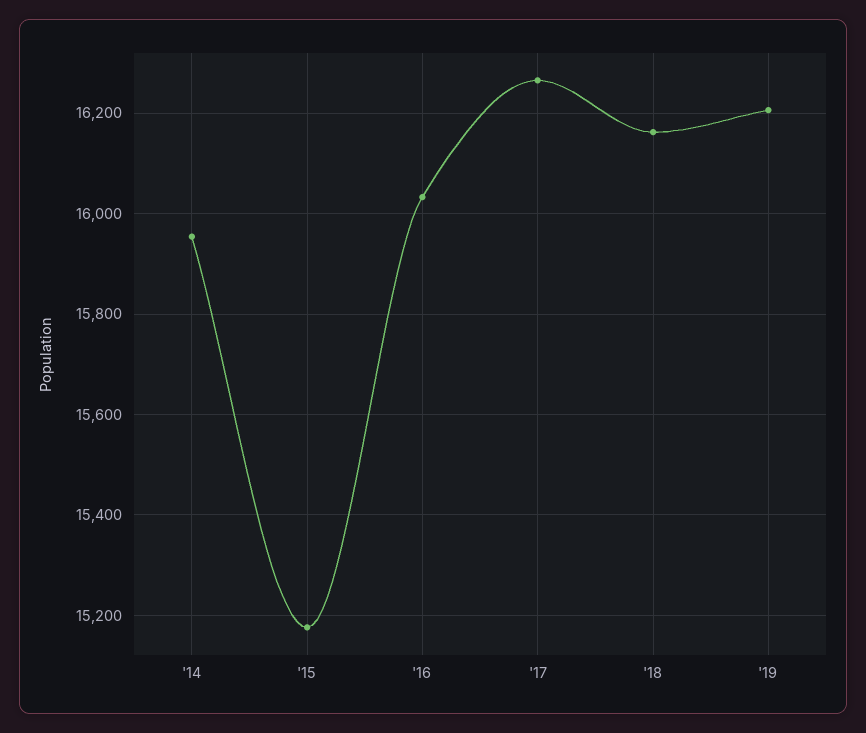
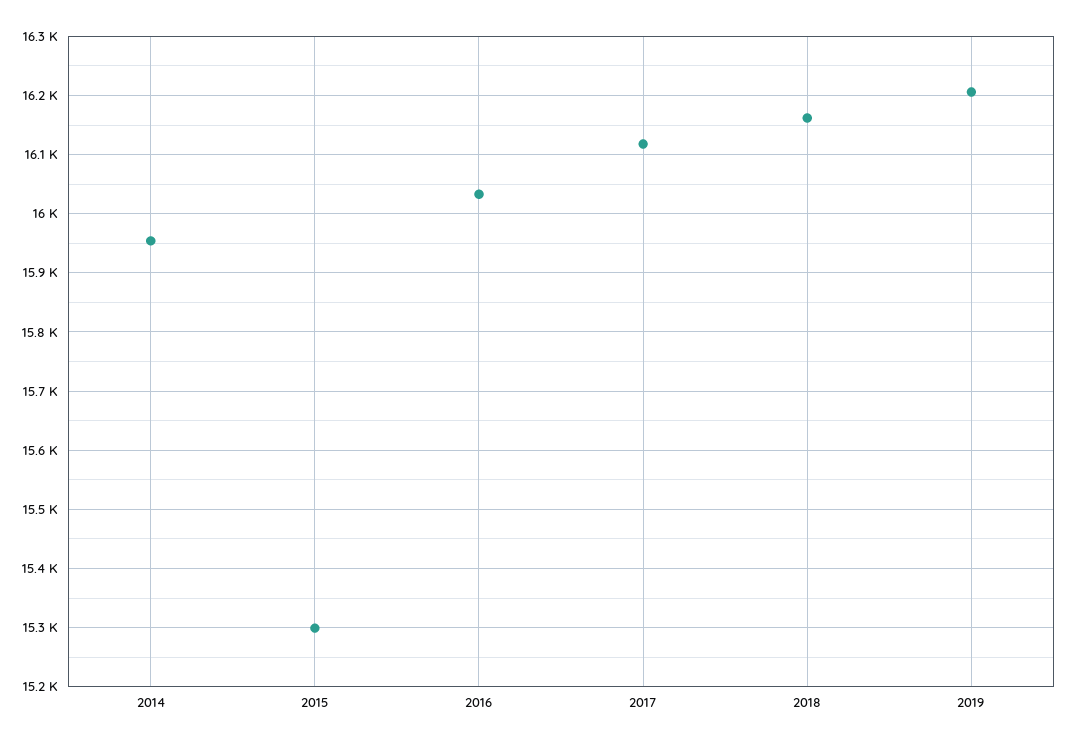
  {
    "'14": 15960,
-   "'15": 15180,
+   "'15": 15300,
    "'16": 16040,
-   "'17": 16260,
+   "'17": 16120,
    "'18": 16160,
    "'19": 16200
  }

